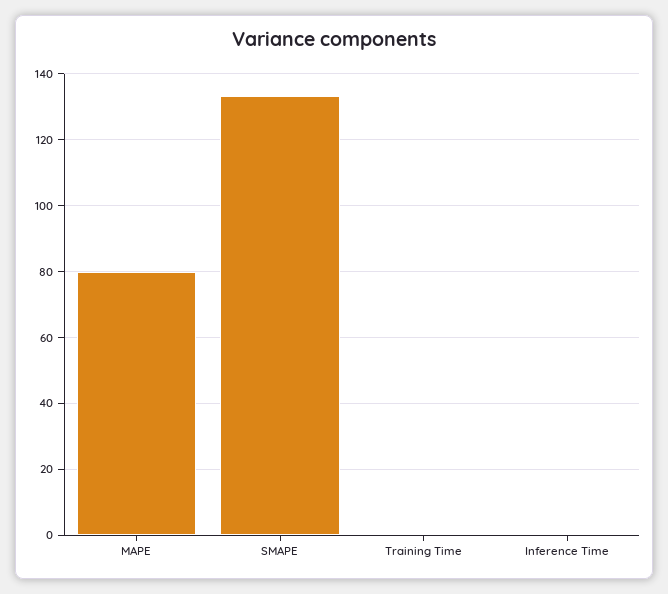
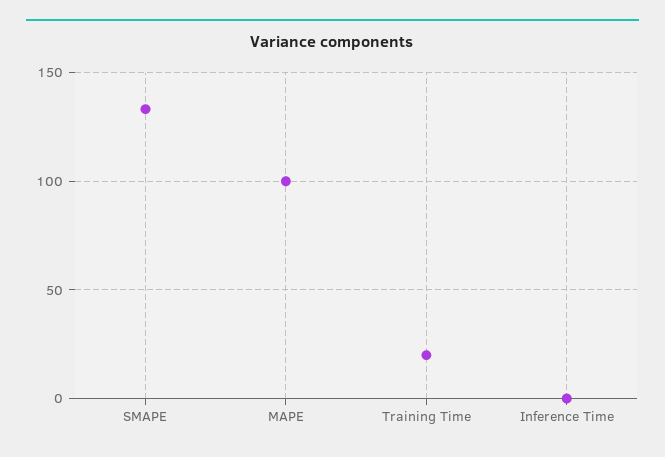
  {
-   "MAPE": 80,
+   "MAPE": 100,
    "SMAPE": 134,
-   "Training Time": 0,
+   "Training Time": 20,
    "Inference Time": 0
  }

